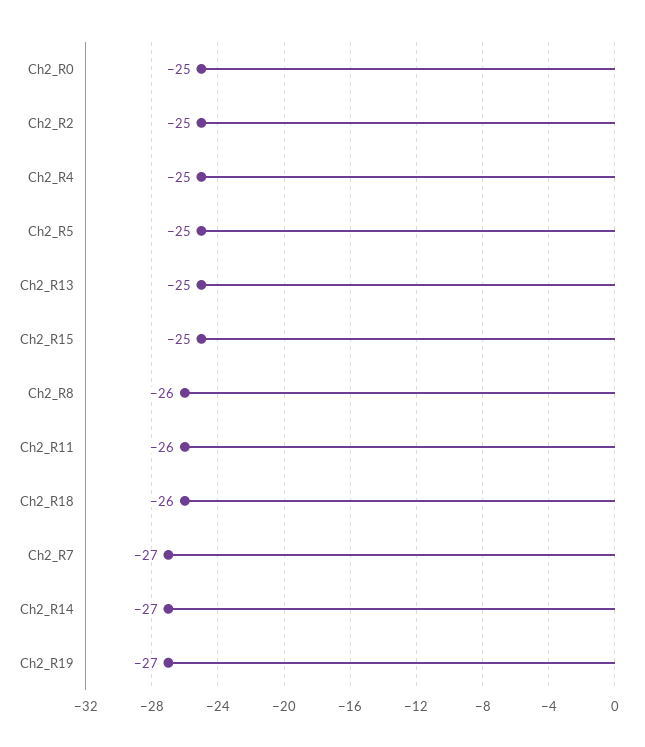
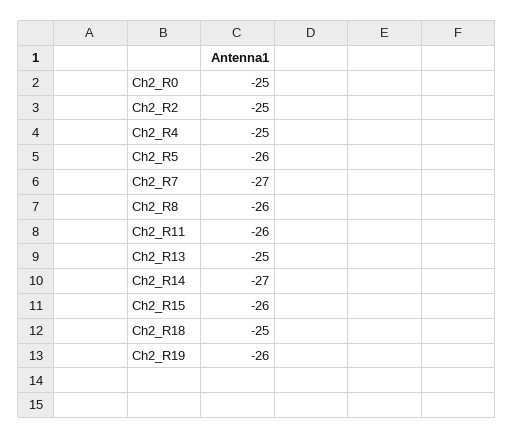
  {
    "Ch2_R0": -25,
    "Ch2_R2": -25,
    "Ch2_R4": -25,
-   "Ch2_R5": -25,
+   "Ch2_R5": -26,
    "Ch2_R13": -25,
-   "Ch2_R15": -25,
+   "Ch2_R15": -26,
    "Ch2_R8": -26,
    "Ch2_R11": -26,
-   "Ch2_R18": -26,
+   "Ch2_R18": -25,
    "Ch2_R7": -27,
    "Ch2_R14": -27,
-   "Ch2_R19": -27
+   "Ch2_R19": -26
  }

